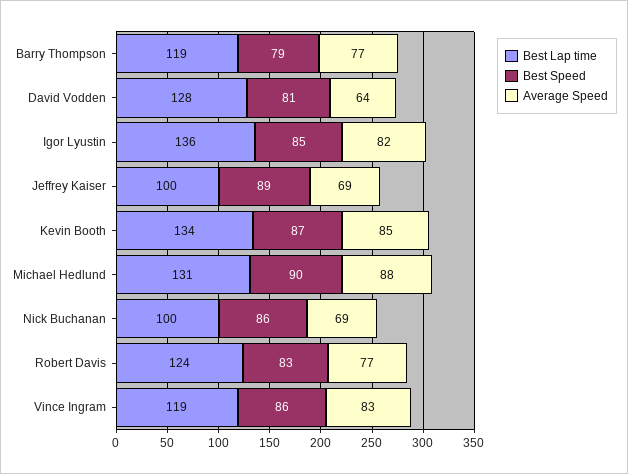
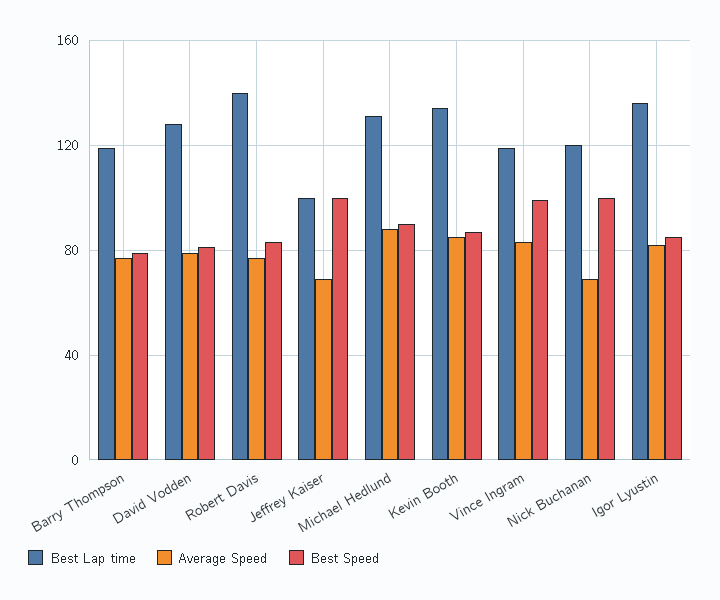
  {
    "Best Lap time": {
      "Barry Thompson": 119,
      "David Vodden": 128,
      "Igor Lyustin": 136,
      "Jeffrey Kaiser": 100,
      "Kevin Booth": 134,
      "Michael Hedlund": 131,
-     "Nick Buchanan": 100,
+     "Nick Buchanan": 120,
-     "Robert Davis": 124,
+     "Robert Davis": 140,
      "Vince Ingram": 119
    },
    "Best Speed": {
      "Barry Thompson": 79,
      "David Vodden": 81,
      "Igor Lyustin": 85,
-     "Jeffrey Kaiser": 89,
+     "Jeffrey Kaiser": 100,
      "Kevin Booth": 87,
      "Michael Hedlund": 90,
-     "Nick Buchanan": 86,
+     "Nick Buchanan": 100,
      "Robert Davis": 83,
-     "Vince Ingram": 86
+     "Vince Ingram": 100
    },
    "Average Speed": {
      "Barry Thompson": 77,
-     "David Vodden": 64,
+     "David Vodden": 80,
      "Igor Lyustin": 82,
      "Jeffrey Kaiser": 69,
      "Kevin Booth": 85,
      "Michael Hedlund": 88,
      "Nick Buchanan": 69,
      "Robert Davis": 77,
      "Vince Ingram": 83
    }
  }

